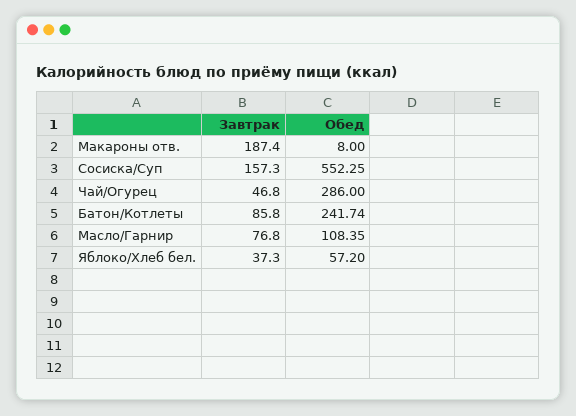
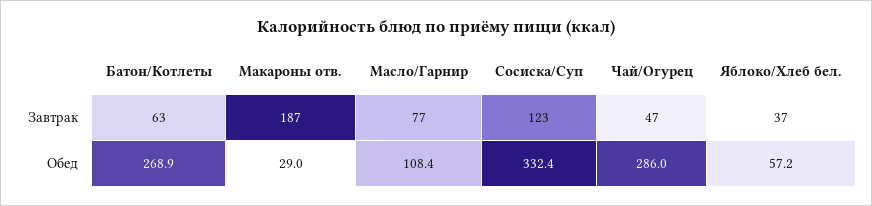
  {
    "Завтрак": {
      "Макароны отв.": 187.4,
-     "Сосиска/Суп": 157.3,
+     "Сосиска/Суп": 123,
      "Чай/Огурец": 46.8,
-     "Батон/Котлеты": 85.8,
+     "Батон/Котлеты": 63,
      "Масло/Гарнир": 76.8,
      "Яблоко/Хлеб бел.": 37.3
    },
    "Обед": {
-     "Макароны отв.": 8,
+     "Макароны отв.": 29,
-     "Сосиска/Суп": 552.25,
+     "Сосиска/Суп": 332.4,
      "Чай/Огурец": 286,
-     "Батон/Котлеты": 241.74,
+     "Батон/Котлеты": 268.9,
      "Масло/Гарнир": 108.35,
      "Яблоко/Хлеб бел.": 57.2
    }
  }

